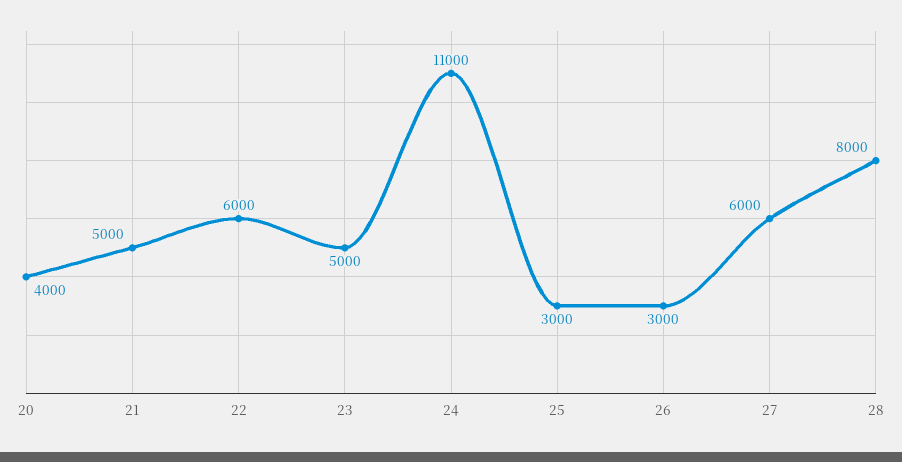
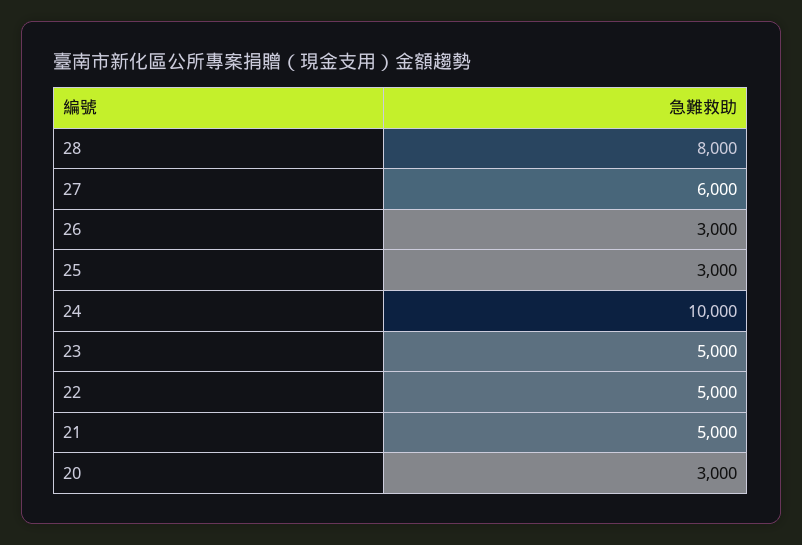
  {
-   "20": 4000,
+   "20": 3000,
    "21": 5000,
-   "22": 6000,
+   "22": 5000,
    "23": 5000,
-   "24": 11000,
+   "24": 10000,
    "25": 3000,
    "26": 3000,
    "27": 6000,
    "28": 8000
  }

